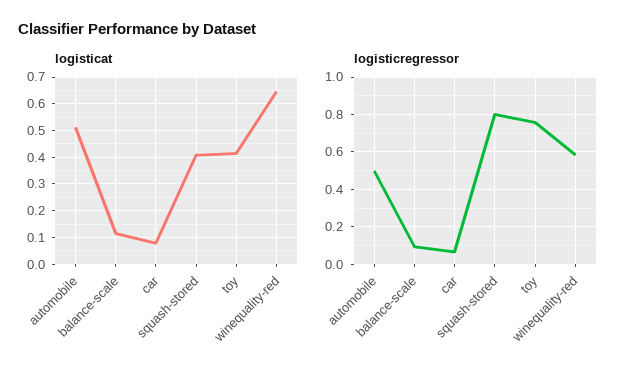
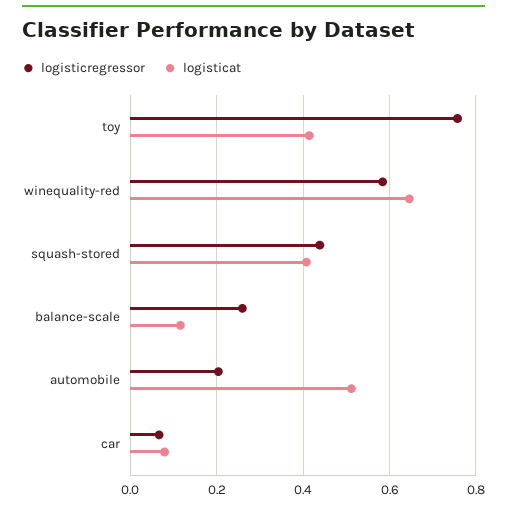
  {
    "logisticat": {
      "automobile": 0.52,
      "balance-scale": 0.12,
      "car": 0.08,
      "squash-stored": 0.4,
      "toy": 0.42,
      "winequality-red": 0.64
    },
    "logisticregressor": {
-     "automobile": 0.5,
+     "automobile": 0.2,
-     "balance-scale": 0.1,
+     "balance-scale": 0.26,
      "car": 0.06,
-     "squash-stored": 0.8,
+     "squash-stored": 0.44,
      "toy": 0.76,
      "winequality-red": 0.58
    }
  }

